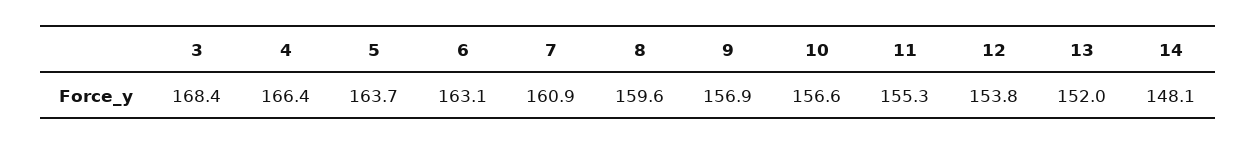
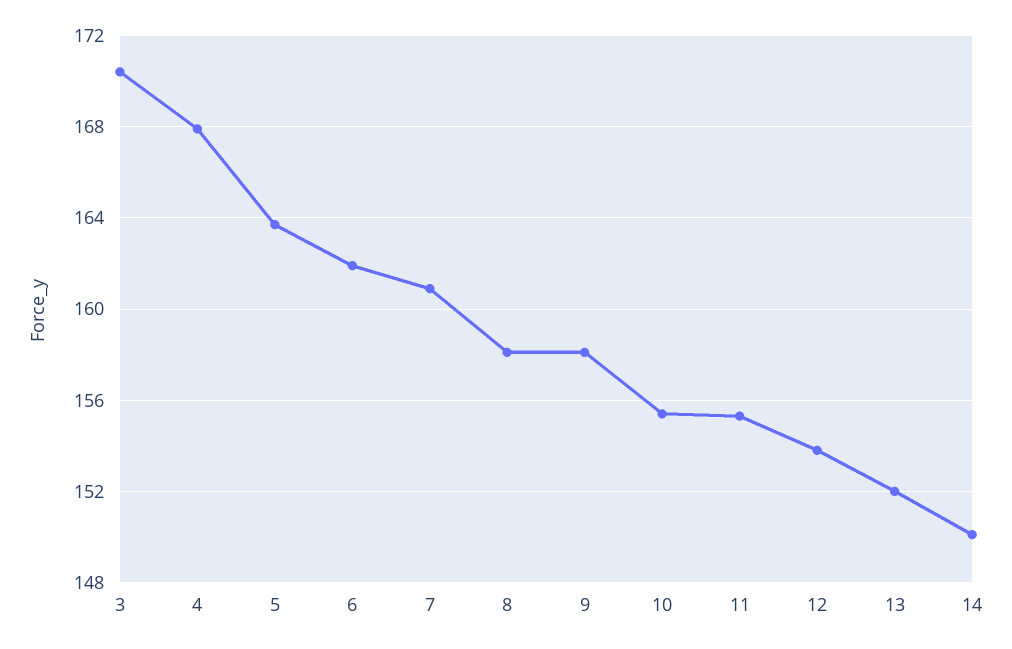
  {
-   "3": 168.4,
+   "3": 170.5,
-   "4": 166.4,
+   "4": 168,
    "5": 163.7,
-   "6": 163.1,
+   "6": 162,
    "7": 160.9,
-   "8": 159.6,
+   "8": 158,
-   "9": 156.9,
+   "9": 158,
-   "10": 156.6,
+   "10": 155.5,
    "11": 155.3,
    "12": 153.8,
    "13": 152,
-   "14": 148.1
+   "14": 150
  }

